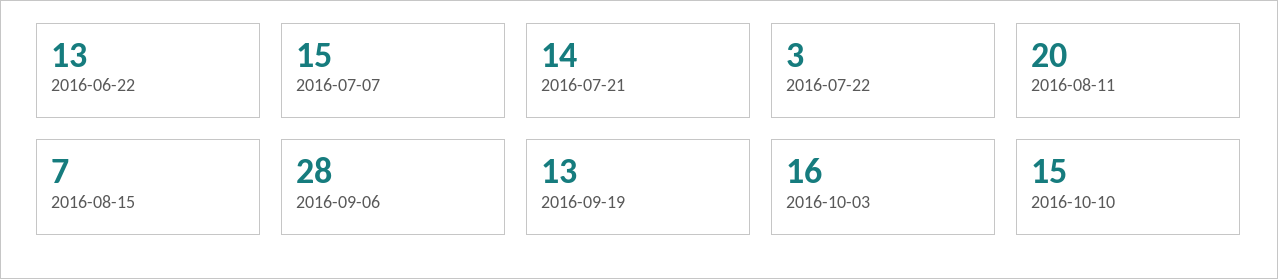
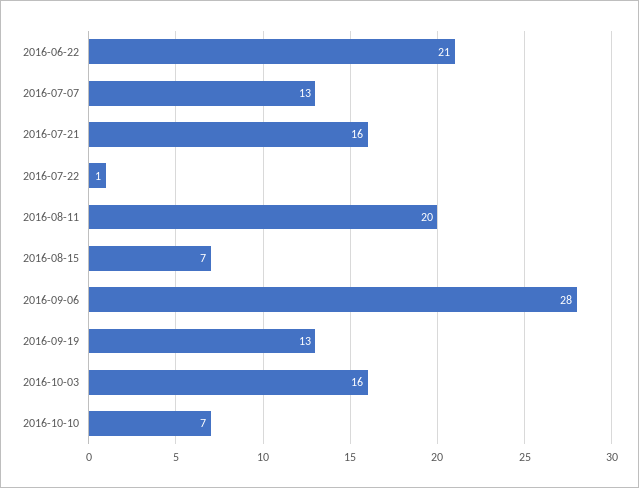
  {
-   "2016-06-22": 13,
+   "2016-06-22": 21,
-   "2016-07-07": 15,
+   "2016-07-07": 13,
-   "2016-07-21": 14,
+   "2016-07-21": 16,
-   "2016-07-22": 3,
+   "2016-07-22": 1,
    "2016-08-11": 20,
    "2016-08-15": 7,
    "2016-09-06": 28,
    "2016-09-19": 13,
    "2016-10-03": 16,
-   "2016-10-10": 15
+   "2016-10-10": 7
  }

